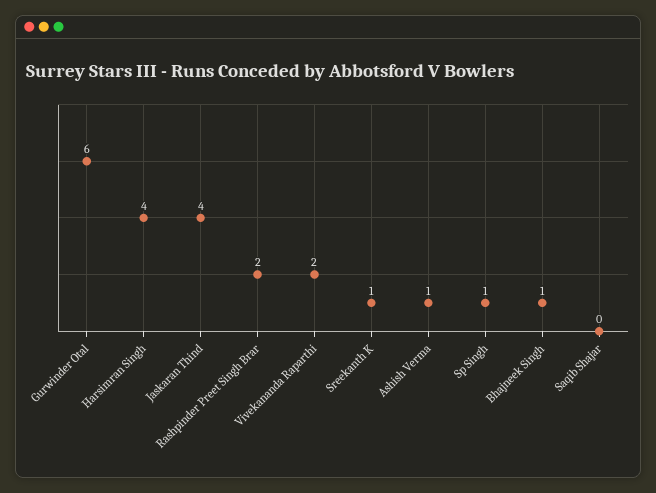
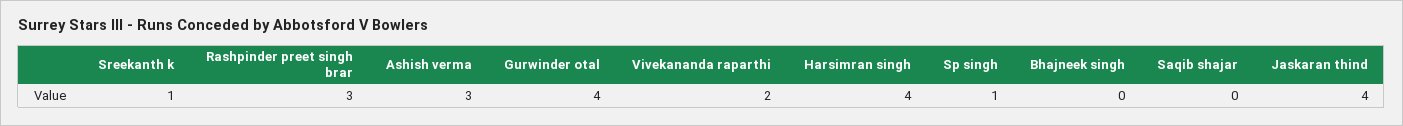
  {
-   "Gurwinder Otal": 6,
+   "Gurwinder Otal": 4,
    "Harsimran Singh": 4,
    "Jaskaran Thind": 4,
-   "Rashpinder Preet Singh Brar": 2,
+   "Rashpinder Preet Singh Brar": 3,
    "Vivekananda Raparthi": 2,
    "Sreekanth K": 1,
-   "Ashish Verma": 1,
+   "Ashish Verma": 3,
    "Sp Singh": 1,
-   "Bhajneek Singh": 1,
+   "Bhajneek Singh": 0,
    "Saqib Shajar": 0
  }

